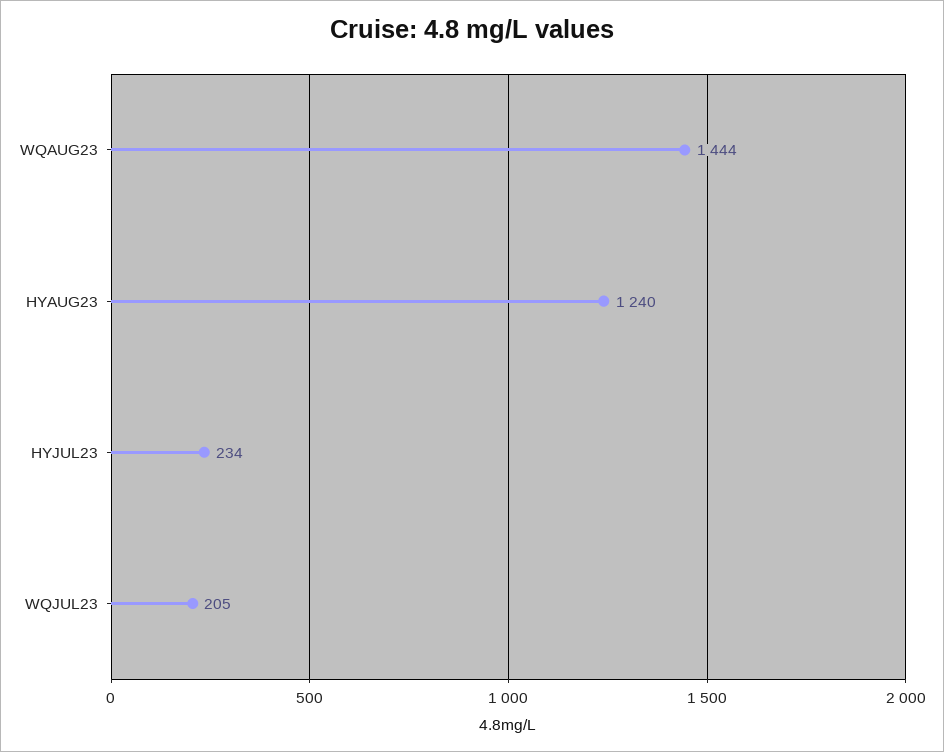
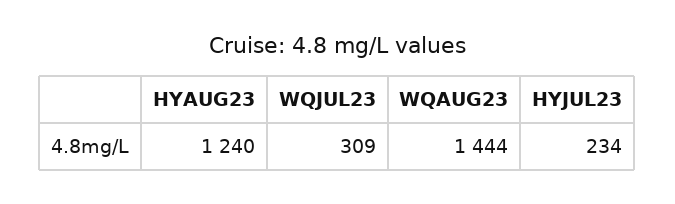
  {
    "WQAUG23": 1444,
    "HYAUG23": 1240,
    "HYJUL23": 234,
-   "WQJUL23": 205
+   "WQJUL23": 309
  }

